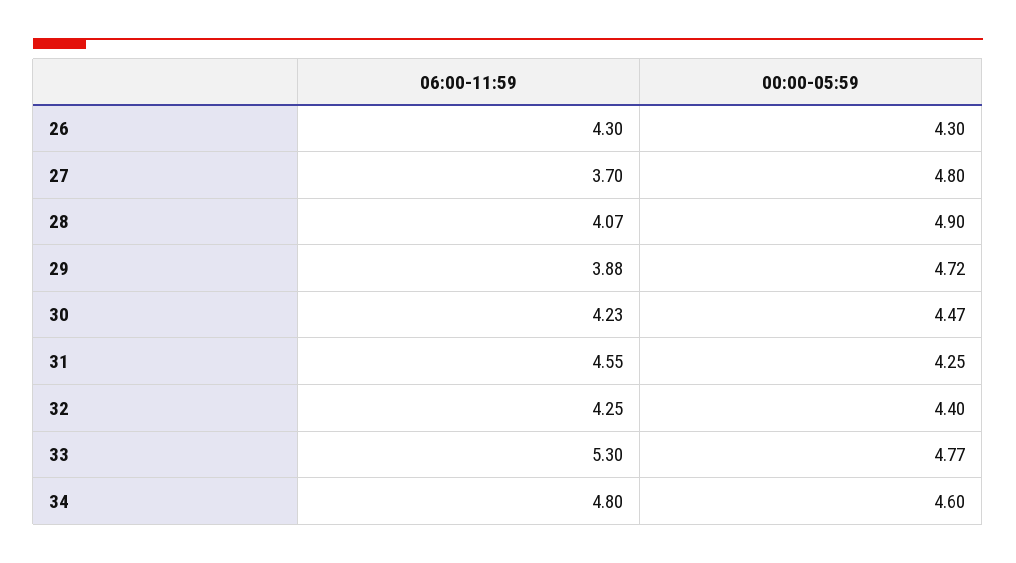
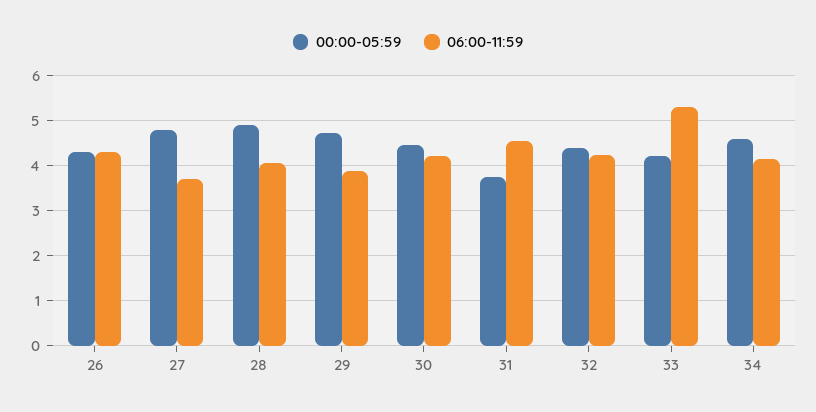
  {
    "06:00-11:59": {
      "26": 4.3,
      "27": 3.7,
      "28": 4.07,
      "29": 3.88,
      "30": 4.23,
      "31": 4.55,
      "32": 4.25,
      "33": 5.3,
-     "34": 4.8
+     "34": 4.2
    },
    "00:00-05:59": {
      "26": 4.3,
      "27": 4.8,
      "28": 4.9,
      "29": 4.72,
      "30": 4.47,
-     "31": 4.25,
+     "31": 3.8,
      "32": 4.4,
-     "33": 4.77,
+     "33": 4.2,
      "34": 4.6
    }
  }

